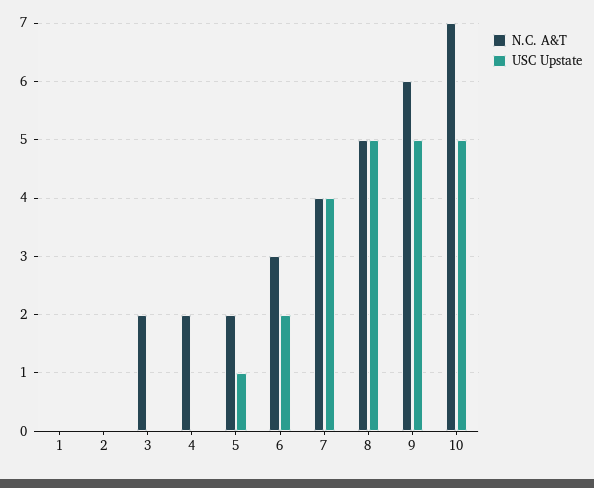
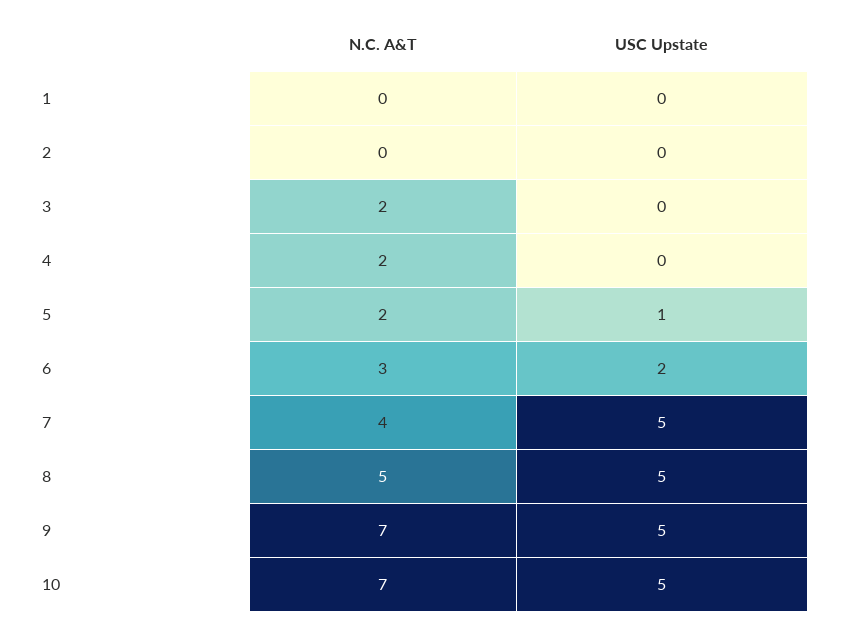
  {
    "N.C. A&T": {
      "1": 0,
      "2": 0,
      "3": 2,
      "4": 2,
      "5": 2,
      "6": 3,
      "7": 4,
      "8": 5,
-     "9": 6,
+     "9": 7,
      "10": 7
    },
    "USC Upstate": {
      "1": 0,
      "2": 0,
      "3": 0,
      "4": 0,
      "5": 1,
      "6": 2,
-     "7": 4,
+     "7": 5,
      "8": 5,
      "9": 5,
      "10": 5
    }
  }

